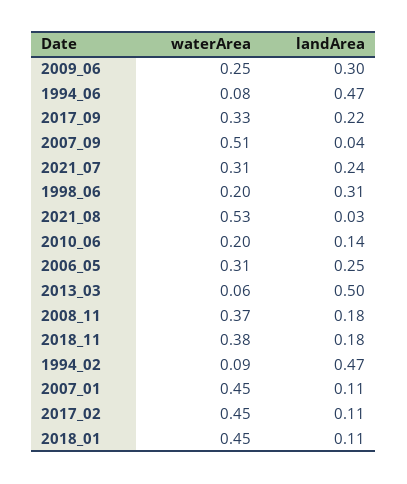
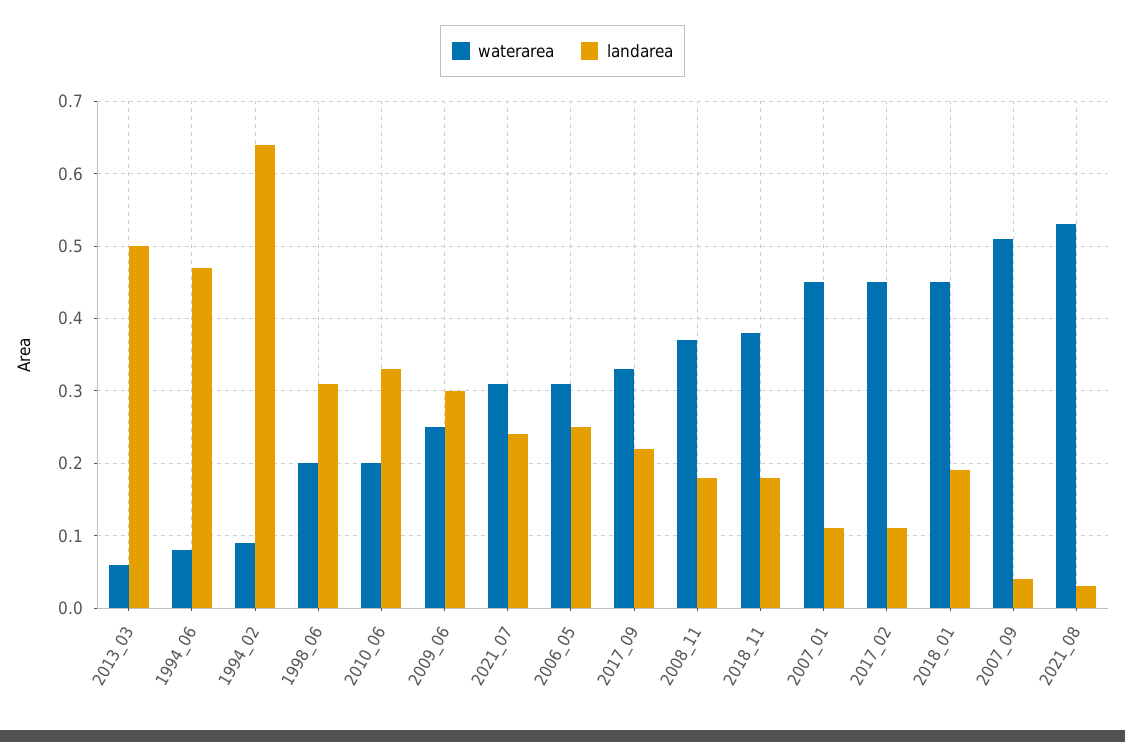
  {
    "waterArea": {
      "2009_06": 0.25,
      "1994_06": 0.08,
      "2017_09": 0.33,
      "2007_09": 0.51,
      "2021_07": 0.31,
      "1998_06": 0.2,
      "2021_08": 0.53,
      "2010_06": 0.2,
      "2006_05": 0.31,
      "2013_03": 0.06,
      "2008_11": 0.37,
      "2018_11": 0.38,
      "1994_02": 0.09,
      "2007_01": 0.45,
      "2017_02": 0.45,
      "2018_01": 0.45
    },
    "landArea": {
      "2009_06": 0.3,
      "1994_06": 0.47,
      "2017_09": 0.22,
      "2007_09": 0.04,
      "2021_07": 0.24,
      "1998_06": 0.31,
      "2021_08": 0.03,
-     "2010_06": 0.14,
+     "2010_06": 0.33,
      "2006_05": 0.25,
      "2013_03": 0.5,
      "2008_11": 0.18,
      "2018_11": 0.18,
-     "1994_02": 0.47,
+     "1994_02": 0.64,
      "2007_01": 0.11,
      "2017_02": 0.11,
-     "2018_01": 0.11
+     "2018_01": 0.19
    }
  }

